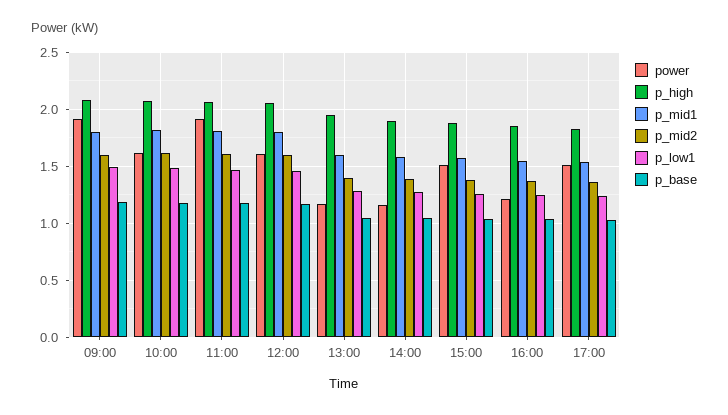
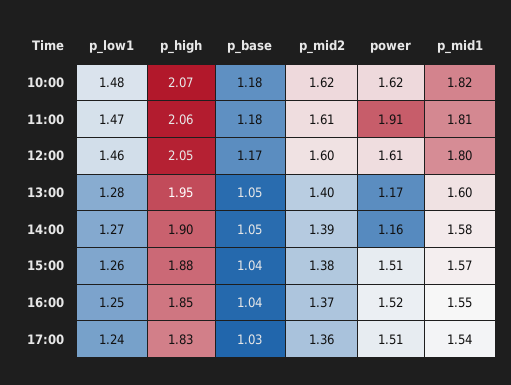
  {
    "power": {
-     "09:00": 1.9,
      "10:00": 1.62,
      "11:00": 1.91,
      "12:00": 1.61,
      "13:00": 1.17,
      "14:00": 1.16,
      "15:00": 1.51,
-     "16:00": 1.2,
+     "16:00": 1.52,
      "17:00": 1.51
    },
    "p_high": {
-     "09:00": 2.1,
      "10:00": 2.07,
      "11:00": 2.06,
      "12:00": 2.05,
      "13:00": 1.95,
      "14:00": 1.9,
      "15:00": 1.88,
      "16:00": 1.85,
      "17:00": 1.83
    },
    "p_mid1": {
-     "09:00": 1.8,
      "10:00": 1.82,
      "11:00": 1.81,
      "12:00": 1.8,
      "13:00": 1.6,
      "14:00": 1.58,
      "15:00": 1.57,
      "16:00": 1.55,
      "17:00": 1.54
    },
    "p_mid2": {
-     "09:00": 1.6,
      "10:00": 1.62,
      "11:00": 1.61,
      "12:00": 1.6,
      "13:00": 1.4,
      "14:00": 1.39,
      "15:00": 1.38,
      "16:00": 1.37,
      "17:00": 1.36
    },
    "p_low1": {
-     "09:00": 1.5,
      "10:00": 1.48,
      "11:00": 1.47,
      "12:00": 1.46,
      "13:00": 1.28,
      "14:00": 1.27,
      "15:00": 1.26,
      "16:00": 1.25,
      "17:00": 1.24
    },
    "p_base": {
-     "09:00": 1.2,
      "10:00": 1.18,
      "11:00": 1.18,
      "12:00": 1.17,
      "13:00": 1.05,
      "14:00": 1.05,
      "15:00": 1.04,
      "16:00": 1.04,
      "17:00": 1.03
    }
  }

